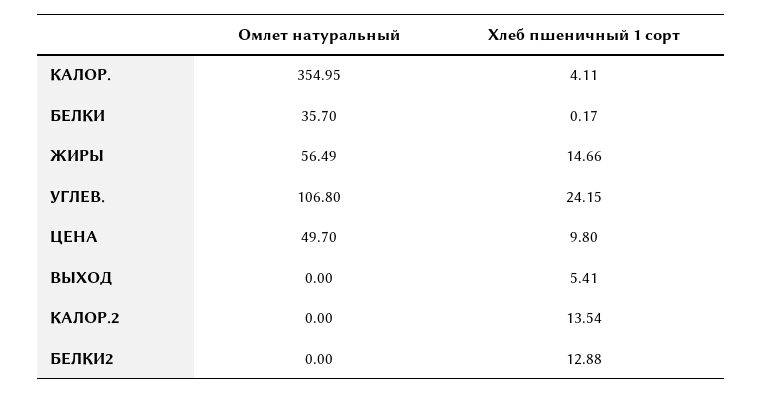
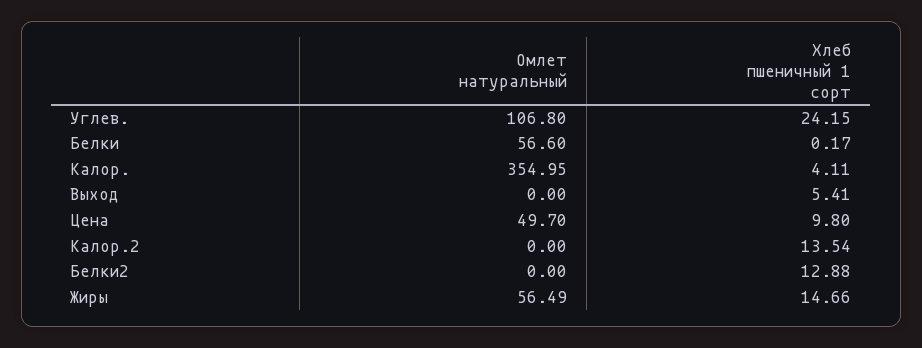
  {
    "Омлет натуральный": {
      "КАЛОР.": 354.95,
-     "БЕЛКИ": 35.7,
+     "БЕЛКИ": 56.6,
      "ЖИРЫ": 56.49,
      "УГЛЕВ.": 106.8,
      "ЦЕНА": 49.7,
      "ВЫХОД": 0,
      "КАЛОР.2": 0,
      "БЕЛКИ2": 0
    },
    "Хлеб пшеничный 1 сорт": {
      "КАЛОР.": 4.11,
      "БЕЛКИ": 0.17,
      "ЖИРЫ": 14.66,
      "УГЛЕВ.": 24.15,
      "ЦЕНА": 9.8,
      "ВЫХОД": 5.41,
      "КАЛОР.2": 13.54,
      "БЕЛКИ2": 12.88
    }
  }

